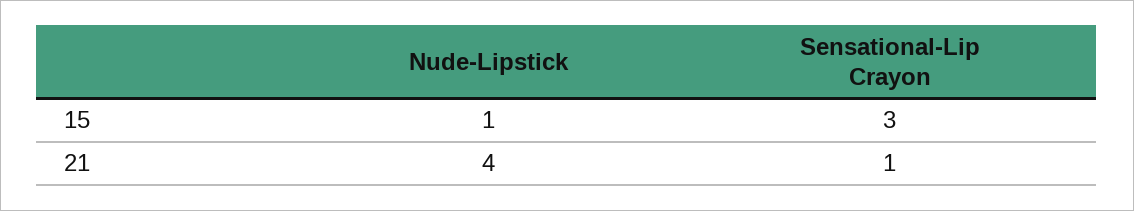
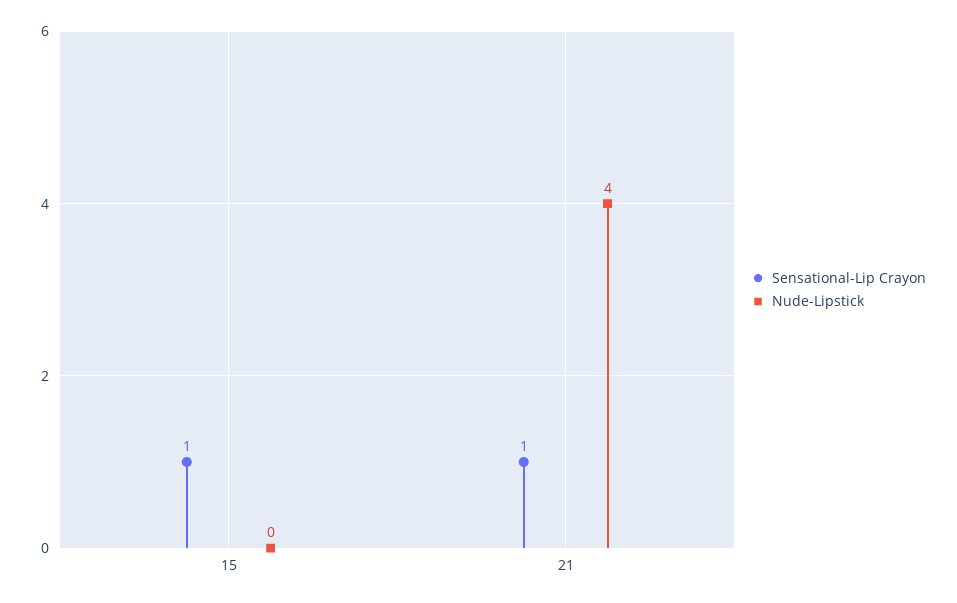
  {
    "Nude-Lipstick": {
-     "15": 1,
+     "15": 0,
      "21": 4
    },
    "Sensational-Lip Crayon": {
-     "15": 3,
+     "15": 1,
      "21": 1
    }
  }

